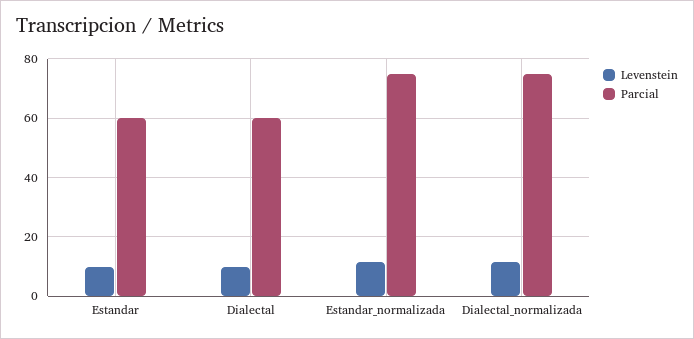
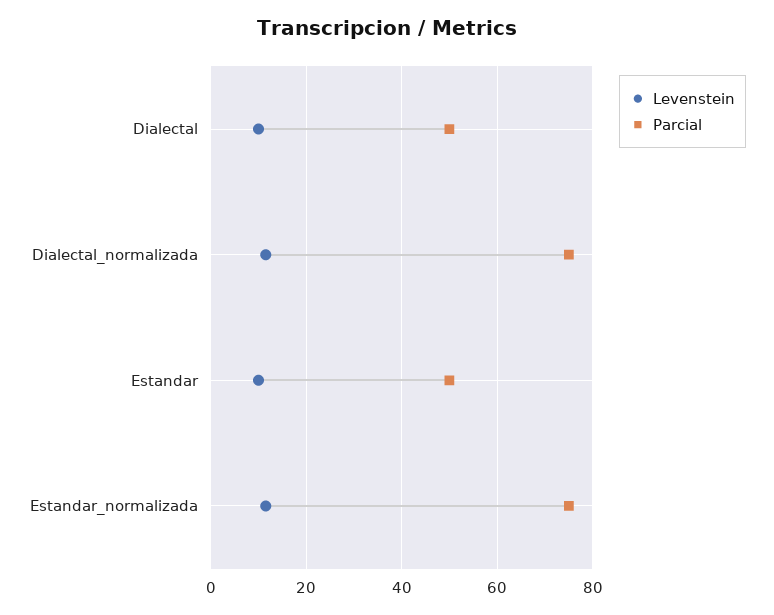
  {
    "Levenstein": {
      "Estandar": 10,
      "Dialectal": 10,
      "Estandar_normalizada": 12,
      "Dialectal_normalizada": 12
    },
    "Parcial": {
-     "Estandar": 60,
+     "Estandar": 50,
-     "Dialectal": 60,
+     "Dialectal": 50,
      "Estandar_normalizada": 76,
      "Dialectal_normalizada": 76
    }
  }

